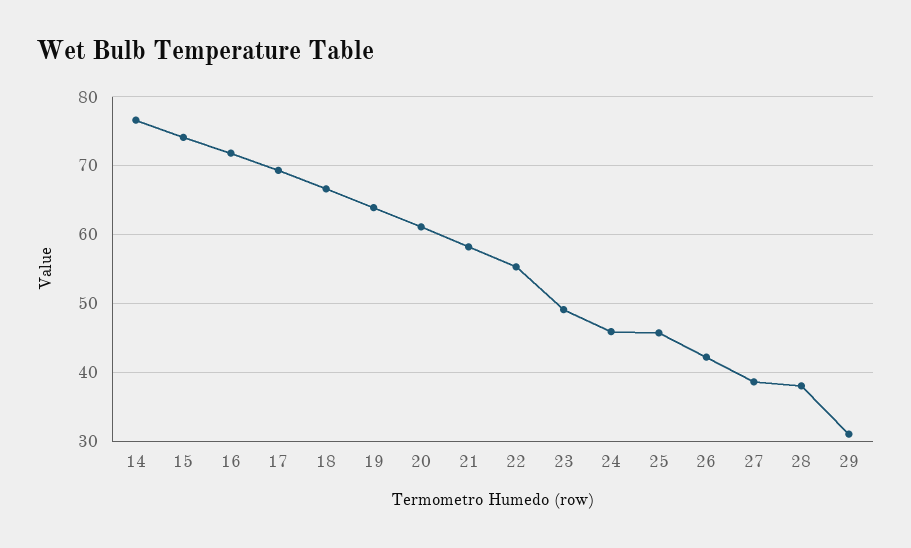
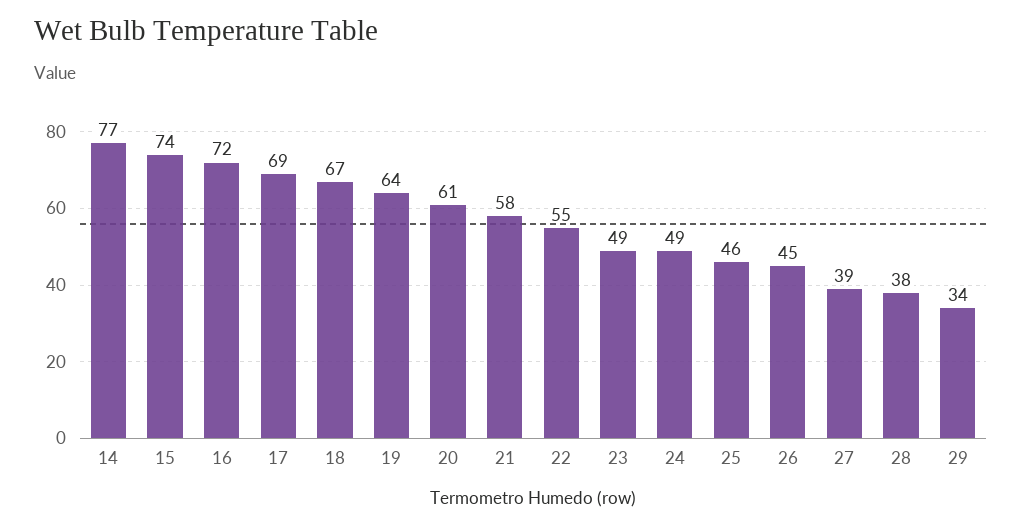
  {
    "14": 77,
    "15": 74,
    "16": 72,
    "17": 69,
    "18": 67,
    "19": 64,
    "20": 61,
    "21": 58,
    "22": 55,
    "23": 49,
-   "24": 46,
+   "24": 49,
    "25": 46,
-   "26": 42,
+   "26": 45,
    "27": 39,
    "28": 38,
-   "29": 31
+   "29": 34
  }

